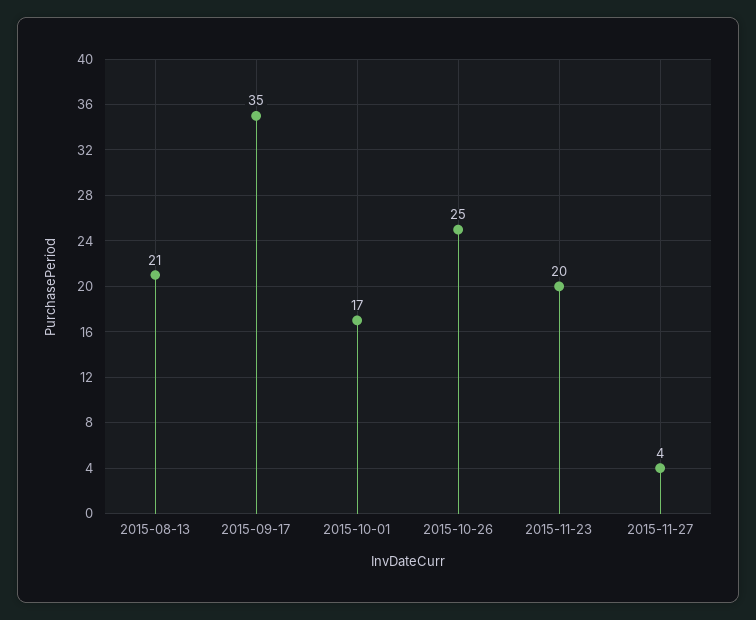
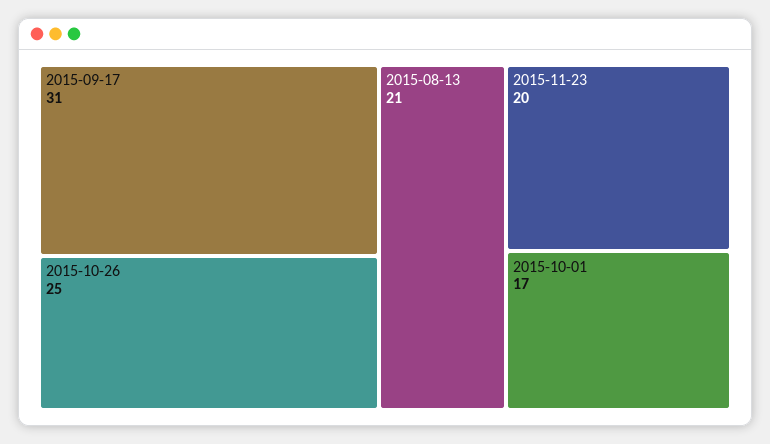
  {
    "2015-08-13": 21,
-   "2015-09-17": 35,
+   "2015-09-17": 31,
    "2015-10-01": 17,
    "2015-10-26": 25,
-   "2015-11-23": 20,
+   "2015-11-23": 20
-   "2015-11-27": 4
  }

